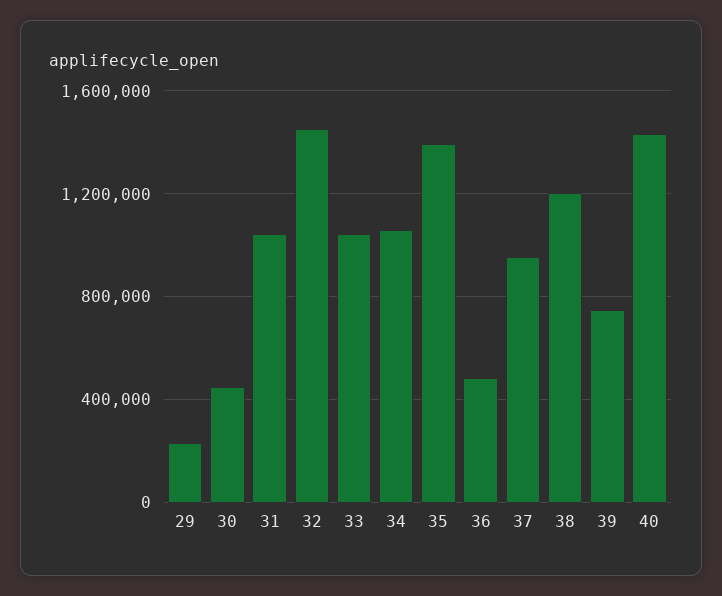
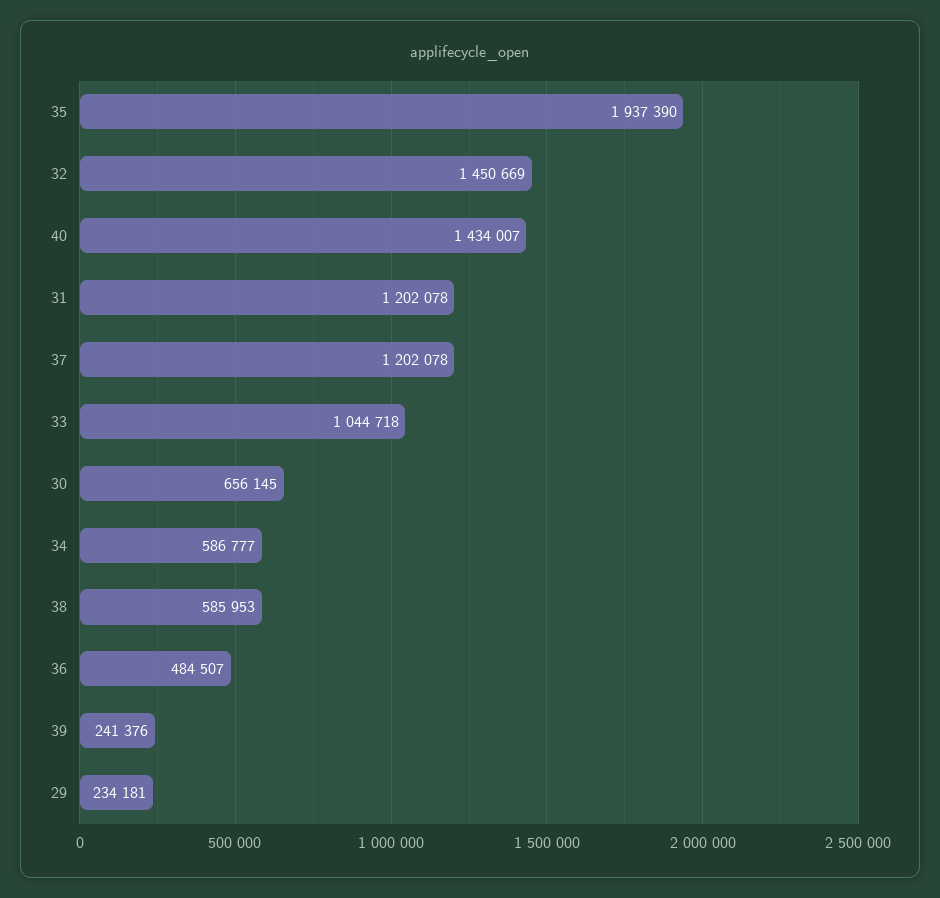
  {
    "29": 234181,
-   "30": 450000,
+   "30": 656145,
-   "31": 1050000,
+   "31": 1202078,
    "32": 1450669,
    "33": 1044718,
-   "34": 1050000,
+   "34": 586777,
-   "35": 1400000,
+   "35": 1937390,
    "36": 484507,
-   "37": 950000,
+   "37": 1202078,
-   "38": 1200000,
+   "38": 585953,
-   "39": 750000,
+   "39": 241376,
    "40": 1434007
  }

